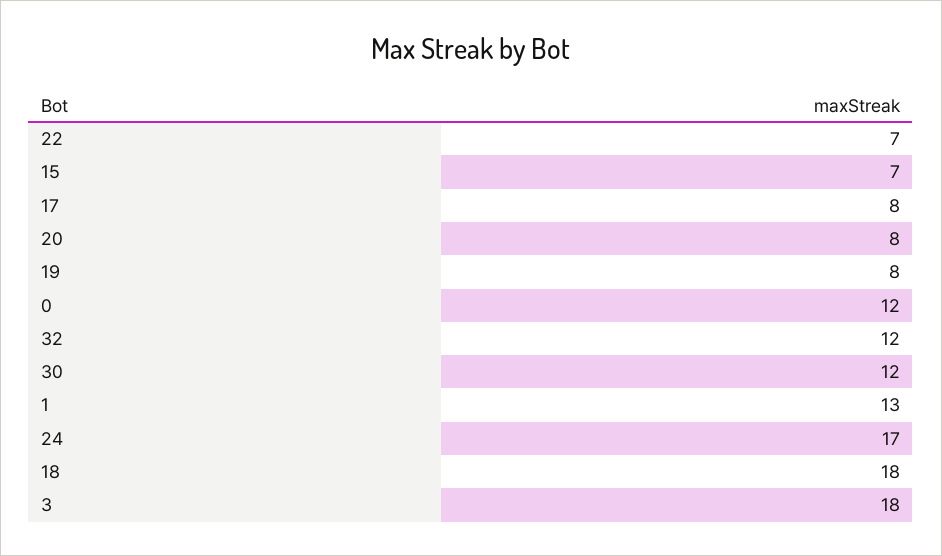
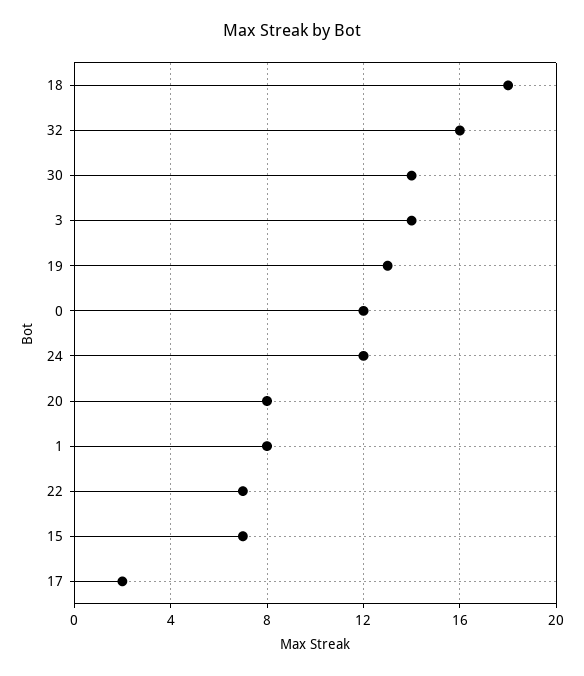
  {
    "22": 7,
    "15": 7,
-   "17": 8,
+   "17": 2,
    "20": 8,
-   "19": 8,
+   "19": 13,
    "0": 12,
-   "32": 12,
+   "32": 16,
-   "30": 12,
+   "30": 14,
-   "1": 13,
+   "1": 8,
-   "24": 17,
+   "24": 12,
    "18": 18,
-   "3": 18
+   "3": 14
  }

